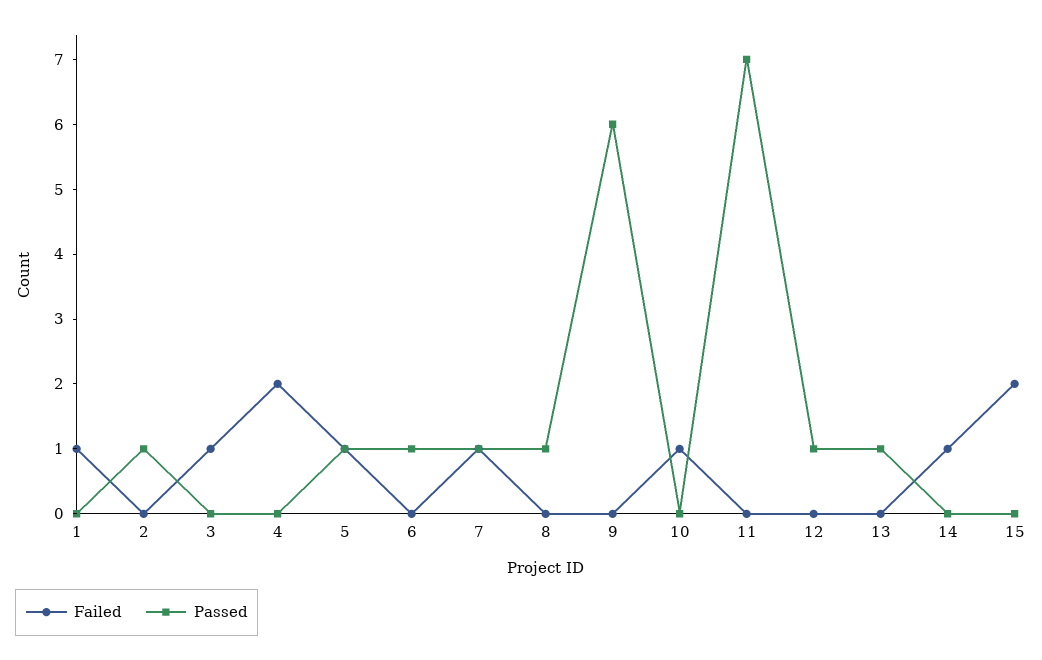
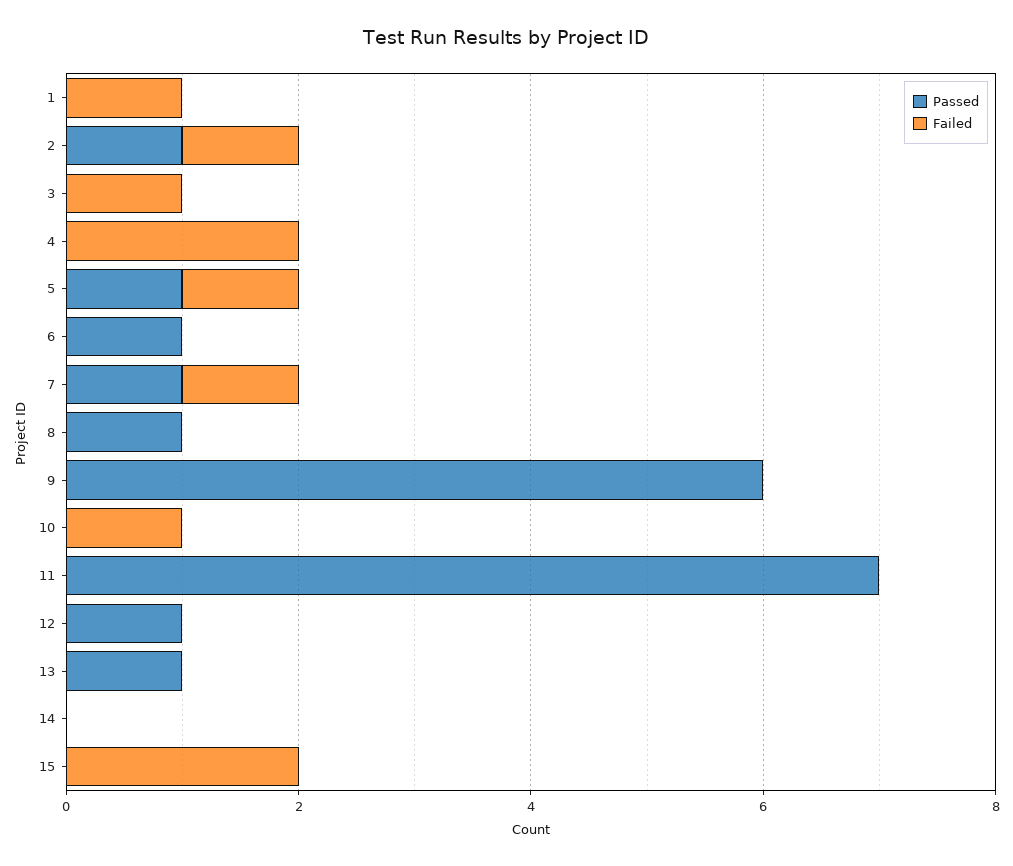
  {
    "Failed": {
      "1": 1,
-     "2": 0,
+     "2": 1,
      "3": 1,
      "4": 2,
      "5": 1,
      "6": 0,
      "7": 1,
      "8": 0,
      "9": 0,
      "10": 1,
      "11": 0,
      "12": 0,
      "13": 0,
-     "14": 1,
+     "14": 0,
      "15": 2
    },
    "Passed": {
      "1": 0,
      "2": 1,
      "3": 0,
      "4": 0,
      "5": 1,
      "6": 1,
      "7": 1,
      "8": 1,
      "9": 6,
      "10": 0,
      "11": 7,
      "12": 1,
      "13": 1,
      "14": 0,
      "15": 0
    }
  }

